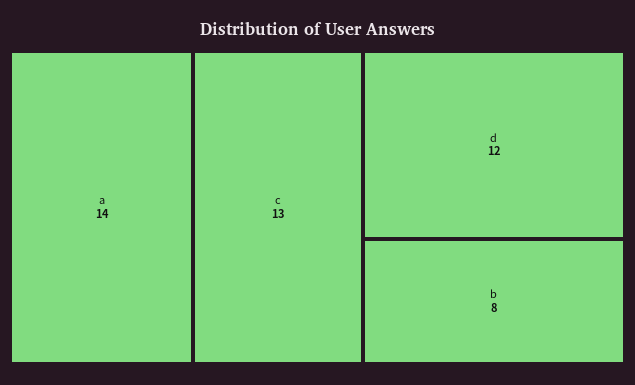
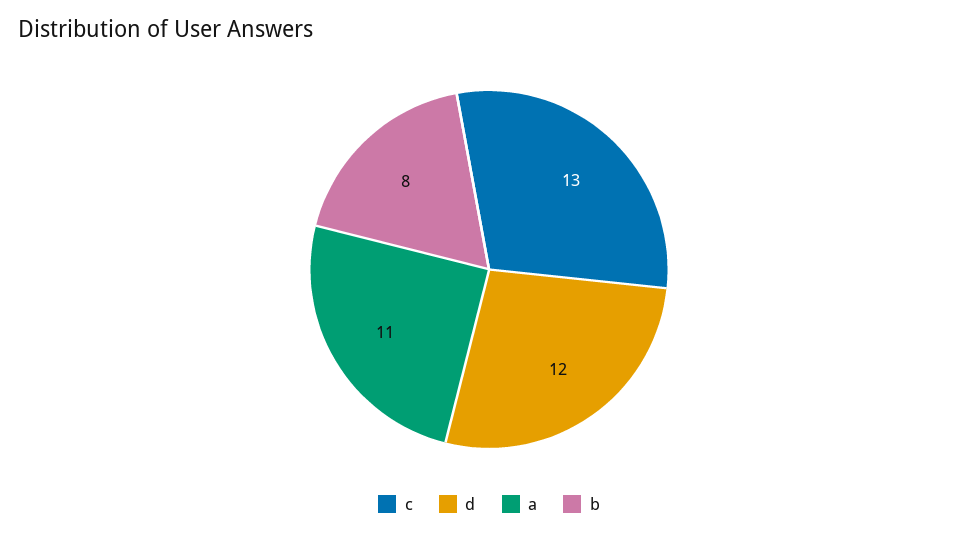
  {
-   "a": 14,
+   "a": 11,
    "c": 13,
    "d": 12,
    "b": 8
  }

